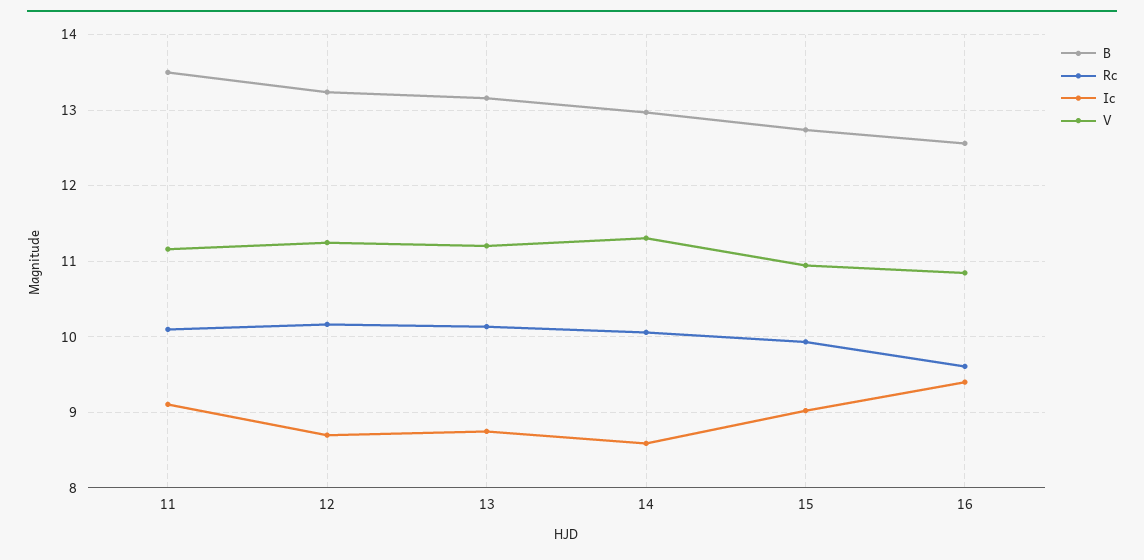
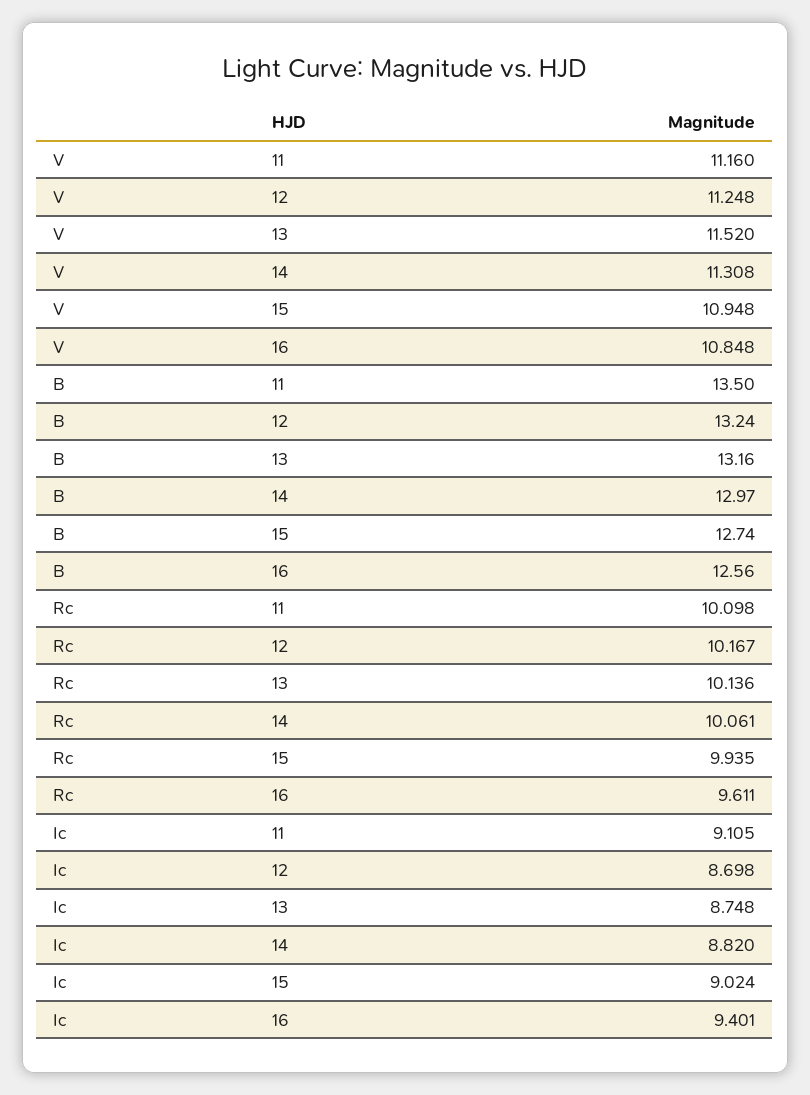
  {
    "B": {
      "11": 13.5,
      "12": 13.24,
      "13": 13.16,
      "14": 12.97,
      "15": 12.74,
      "16": 12.56
    },
    "Rc": {
      "11": 10.098,
      "12": 10.167,
      "13": 10.136,
      "14": 10.061,
      "15": 9.935,
      "16": 9.611
    },
    "Ic": {
      "11": 9.105,
      "12": 8.698,
      "13": 8.748,
-     "14": 8.6,
+     "14": 8.82,
      "15": 9.024,
      "16": 9.401
    },
    "V": {
      "11": 11.16,
      "12": 11.248,
-     "13": 11.2,
+     "13": 11.52,
      "14": 11.308,
      "15": 10.948,
      "16": 10.848
    }
  }

